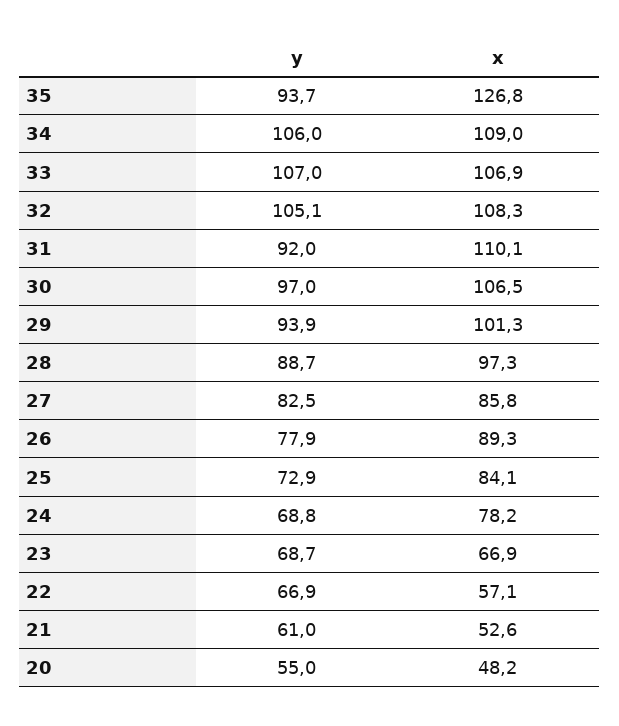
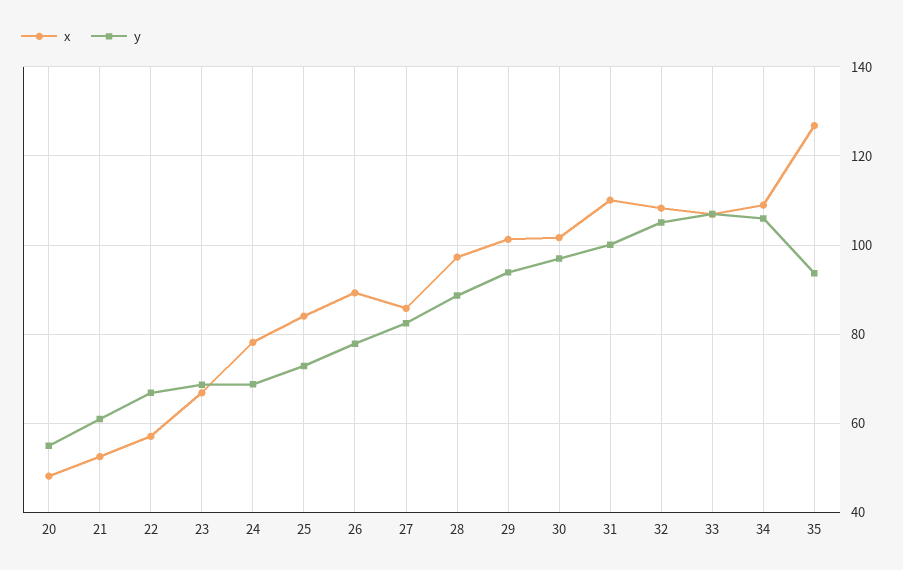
  {
    "y": {
      "35": 93.7,
      "34": 106,
      "33": 107,
      "32": 105.1,
-     "31": 92,
+     "31": 100,
      "30": 97,
      "29": 93.9,
      "28": 88.7,
      "27": 82.5,
      "26": 77.9,
      "25": 72.9,
      "24": 68.8,
      "23": 68.7,
      "22": 66.9,
      "21": 61,
      "20": 55
    },
    "x": {
      "35": 126.8,
      "34": 109,
      "33": 106.9,
      "32": 108.3,
      "31": 110.1,
-     "30": 106.5,
+     "30": 102,
      "29": 101.3,
      "28": 97.3,
      "27": 85.8,
      "26": 89.3,
      "25": 84.1,
      "24": 78.2,
      "23": 66.9,
      "22": 57.1,
      "21": 52.6,
      "20": 48.2
    }
  }

